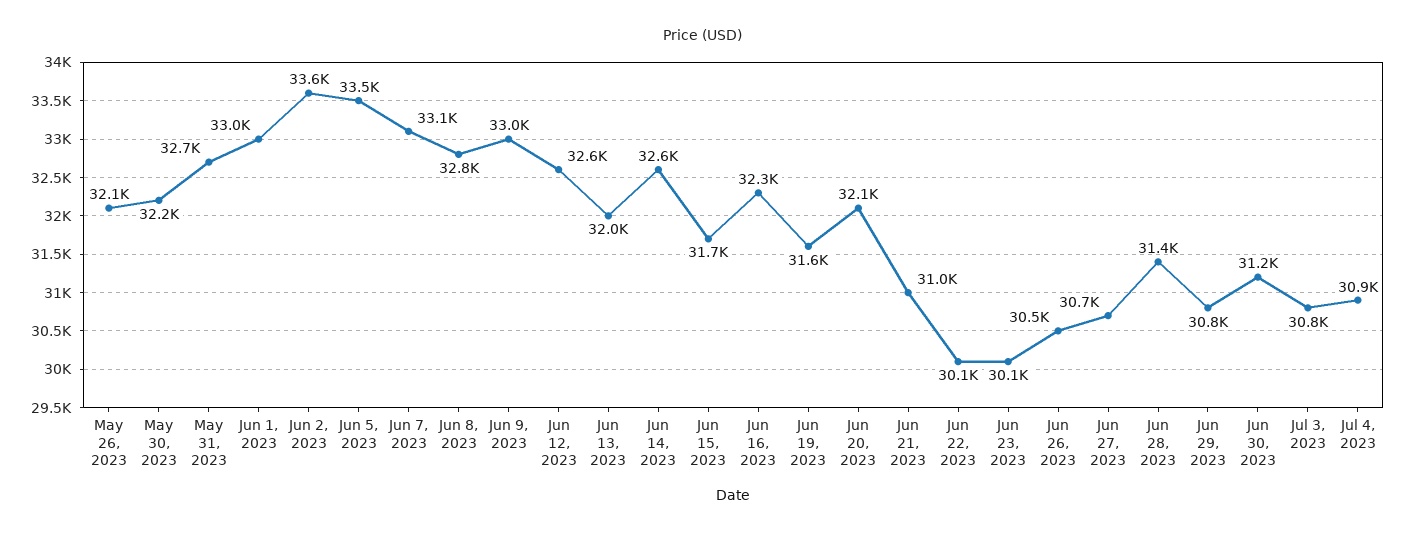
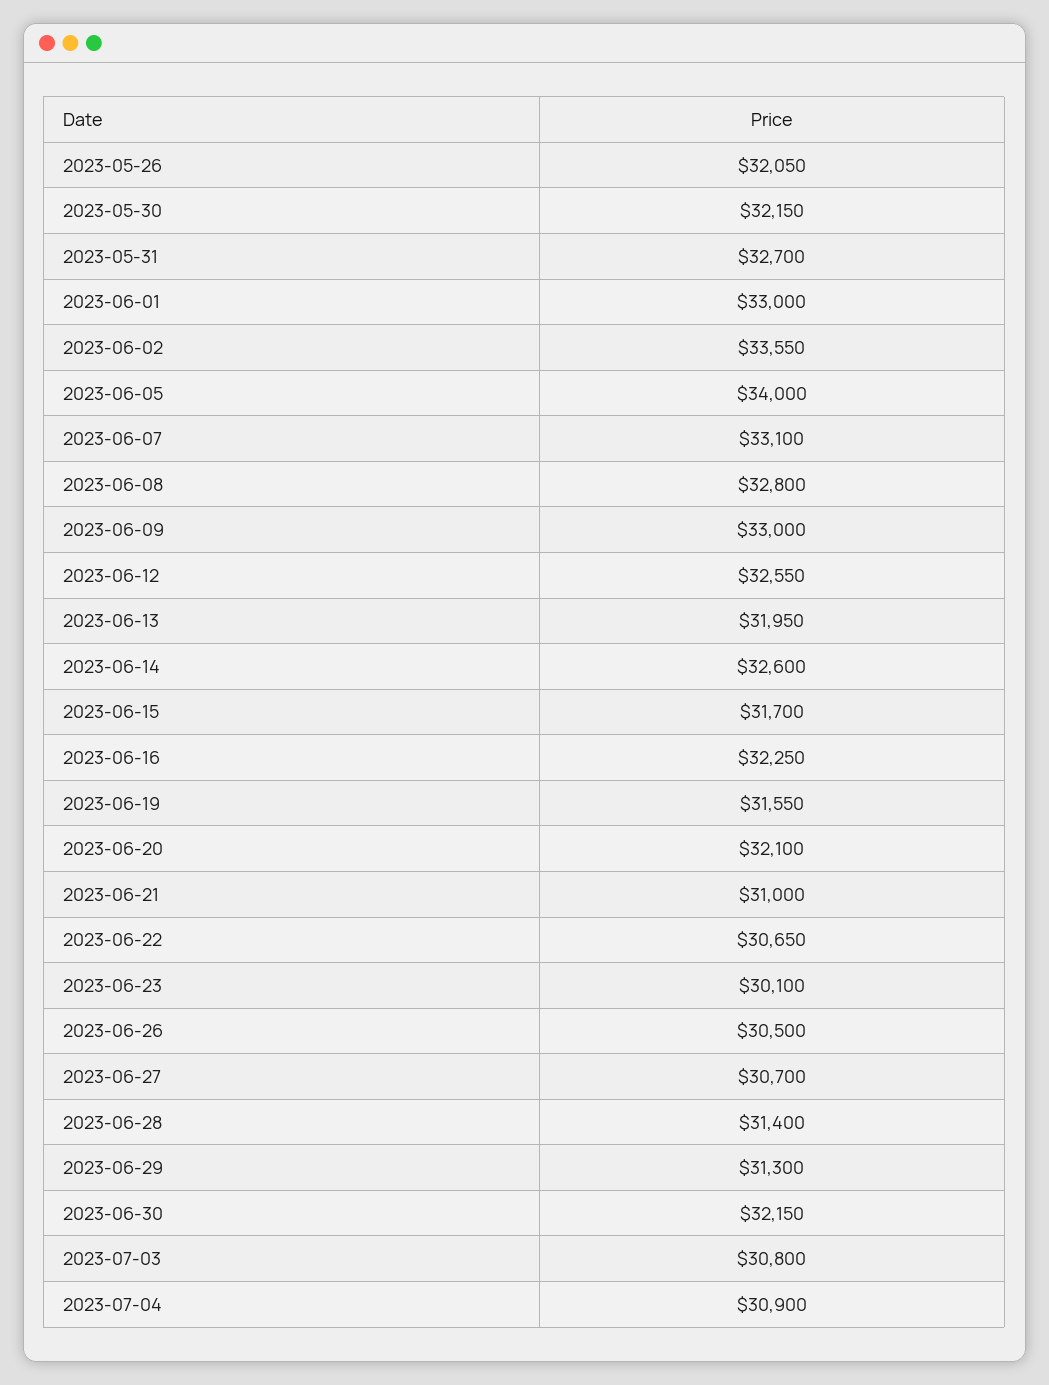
  {
    "May 26, 2023": 32050,
    "May 30, 2023": 32150,
    "May 31, 2023": 32700,
    "Jun 1, 2023": 33000,
    "Jun 2, 2023": 33550,
-   "Jun 5, 2023": 33500,
+   "Jun 5, 2023": 34000,
    "Jun 7, 2023": 33100,
    "Jun 8, 2023": 32800,
    "Jun 9, 2023": 33000,
    "Jun 12, 2023": 32550,
    "Jun 13, 2023": 31950,
    "Jun 14, 2023": 32600,
    "Jun 15, 2023": 31700,
    "Jun 16, 2023": 32250,
    "Jun 19, 2023": 31550,
    "Jun 20, 2023": 32100,
    "Jun 21, 2023": 31000,
-   "Jun 22, 2023": 30100,
+   "Jun 22, 2023": 30650,
    "Jun 23, 2023": 30100,
    "Jun 26, 2023": 30500,
    "Jun 27, 2023": 30700,
    "Jun 28, 2023": 31400,
-   "Jun 29, 2023": 30800,
+   "Jun 29, 2023": 31300,
-   "Jun 30, 2023": 31200,
+   "Jun 30, 2023": 32150,
    "Jul 3, 2023": 30800,
    "Jul 4, 2023": 30900
  }

